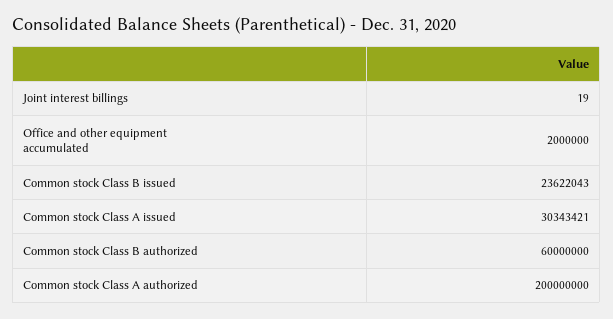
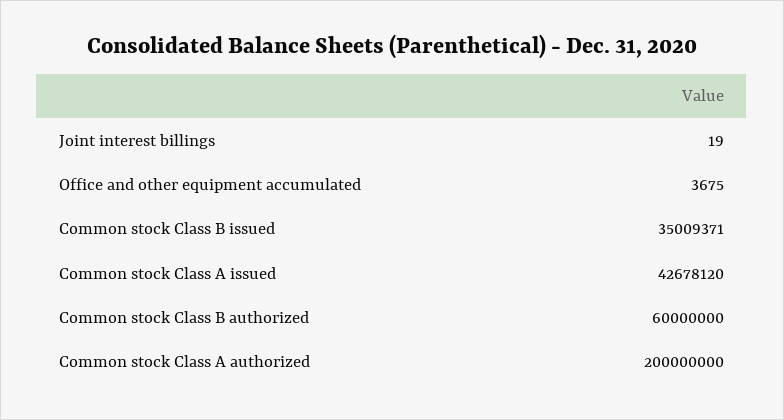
  {
    "Joint interest billings": 19,
-   "Office and other equipment accumulated": 2000000,
+   "Office and other equipment accumulated": 3675,
-   "Common stock Class B issued": 23622043,
+   "Common stock Class B issued": 35009371,
-   "Common stock Class A issued": 30343421,
+   "Common stock Class A issued": 42678120,
    "Common stock Class B authorized": 60000000,
    "Common stock Class A authorized": 200000000
  }

